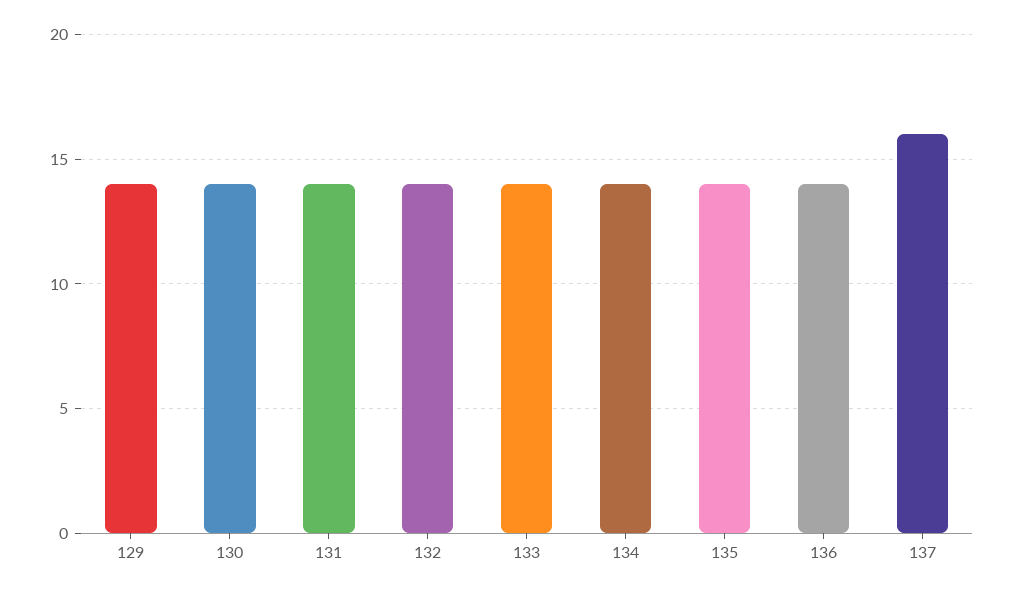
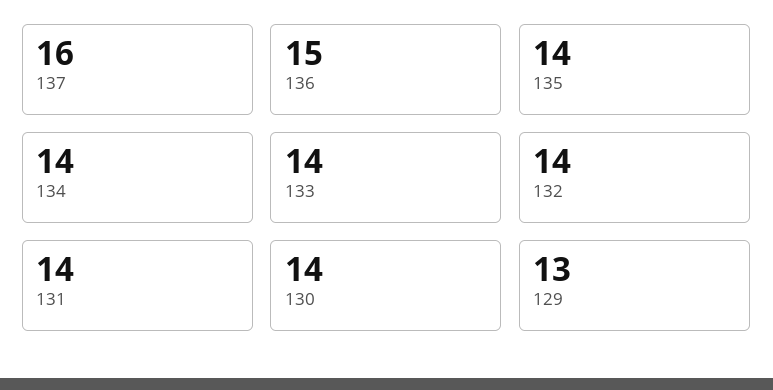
  {
-   "129": 14,
+   "129": 13,
    "130": 14,
    "131": 14,
    "132": 14,
    "133": 14,
    "134": 14,
    "135": 14,
-   "136": 14,
+   "136": 15,
    "137": 16
  }

